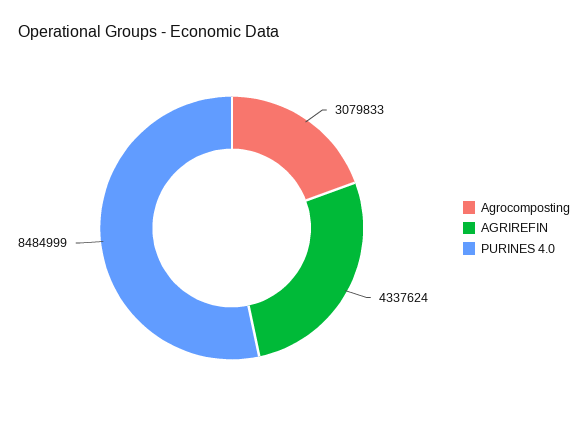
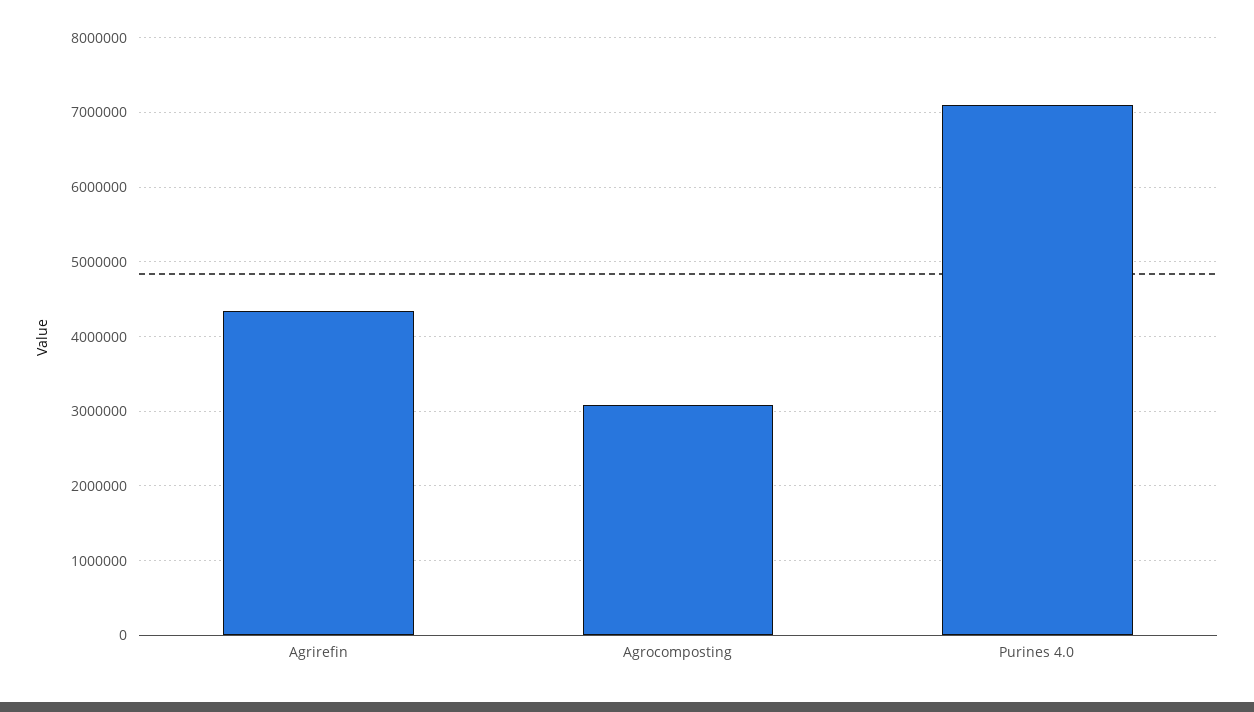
  {
    "Agrocomposting": 3079833,
    "AGRIREFIN": 4337624,
-   "PURINES 4.0": 8484999
+   "PURINES 4.0": 7100000
  }

